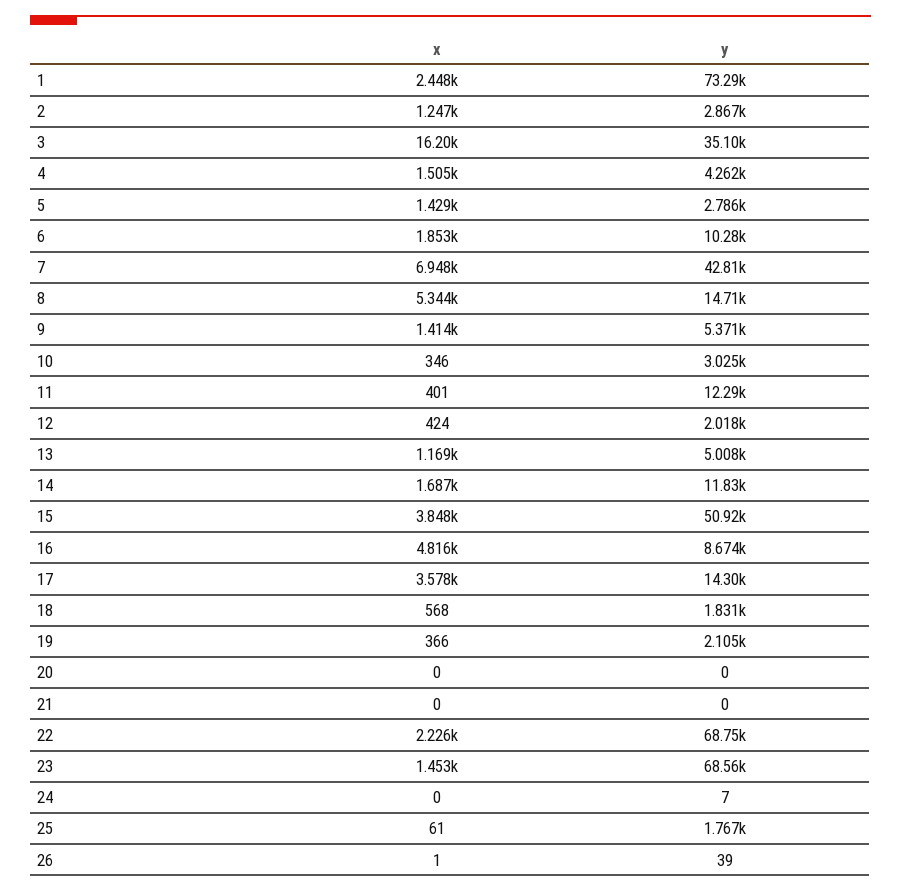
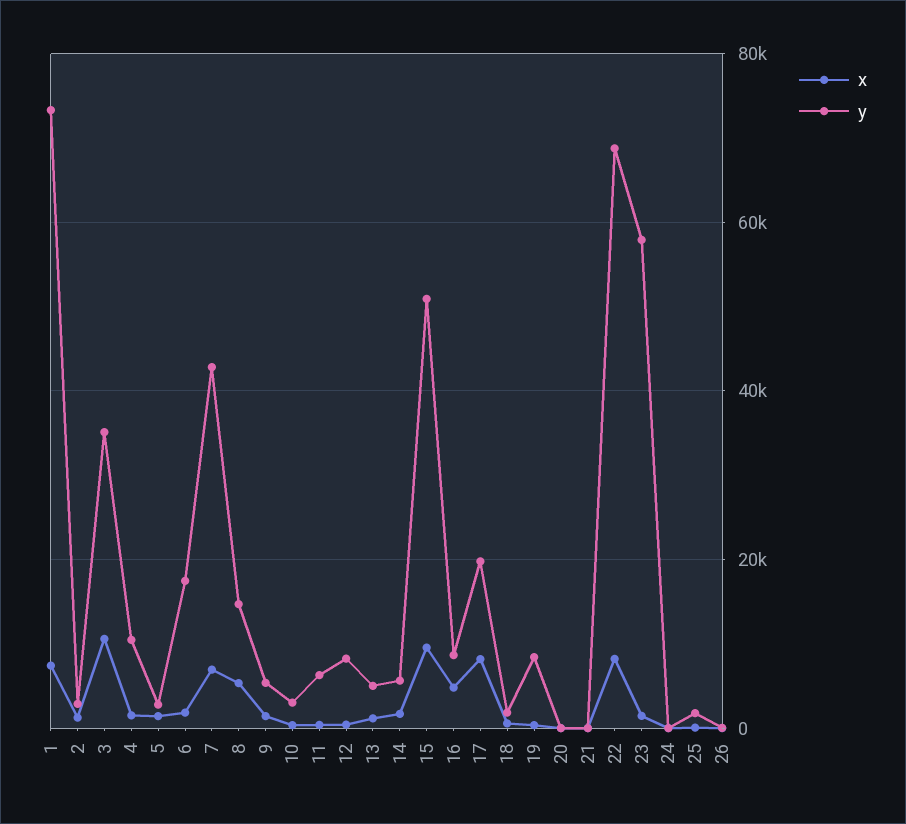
  {
    "x": {
-     "1": 2448,
+     "1": 8000,
      "2": 1247,
-     "3": 16200,
+     "3": 10000,
      "4": 1505,
      "5": 1429,
      "6": 1853,
      "7": 6948,
      "8": 5344,
      "9": 1414,
      "10": 346,
      "11": 401,
      "12": 424,
      "13": 1169,
      "14": 1687,
-     "15": 3848,
+     "15": 10000,
      "16": 4816,
-     "17": 3578,
+     "17": 8000,
      "18": 568,
      "19": 366,
      "20": 0,
      "21": 0,
-     "22": 2226,
+     "22": 8000,
      "23": 1453,
      "24": 0,
      "25": 61,
      "26": 1
    },
    "y": {
      "1": 73290,
      "2": 2867,
      "3": 35100,
-     "4": 4262,
+     "4": 10000,
      "5": 2786,
-     "6": 10280,
+     "6": 18000,
      "7": 42810,
      "8": 14710,
      "9": 5371,
      "10": 3025,
-     "11": 12290,
+     "11": 6000,
-     "12": 2018,
+     "12": 8000,
      "13": 5008,
-     "14": 11830,
+     "14": 6000,
      "15": 50920,
      "16": 8674,
-     "17": 14300,
+     "17": 20000,
      "18": 1831,
-     "19": 2105,
+     "19": 8000,
      "20": 0,
      "21": 0,
      "22": 68750,
-     "23": 68560,
+     "23": 58000,
      "24": 7,
      "25": 1767,
      "26": 39
    }
  }

